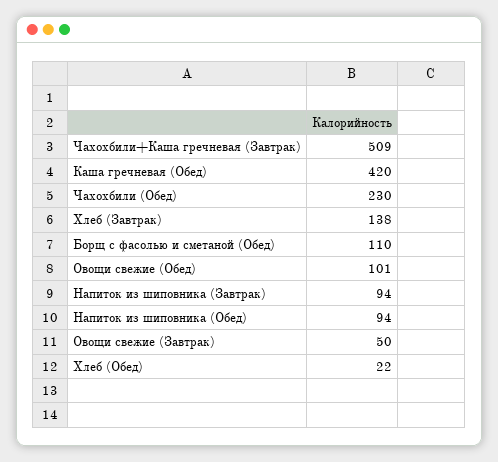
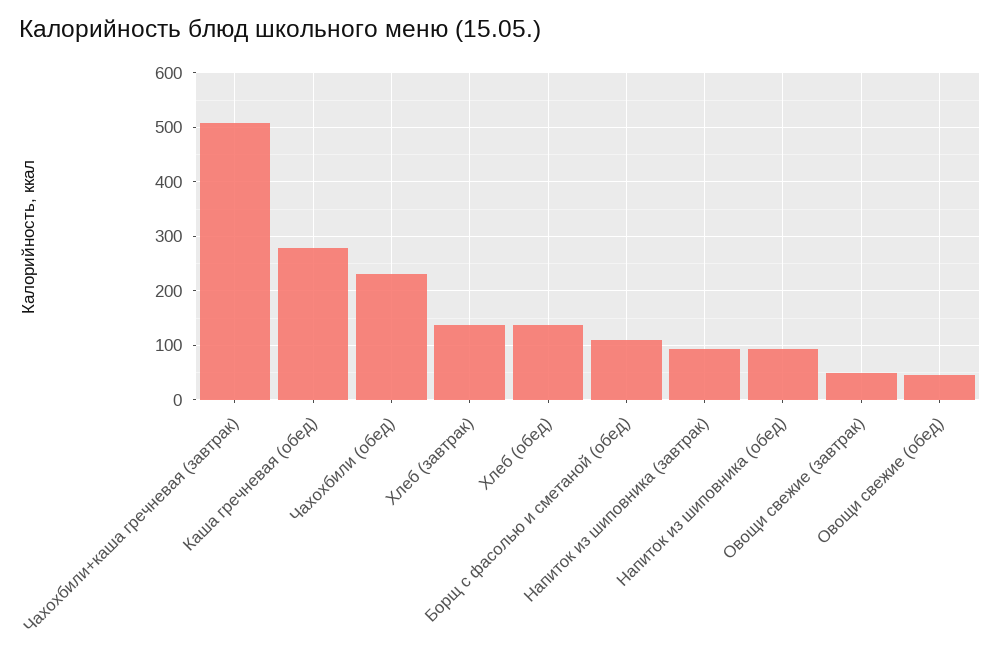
  {
    "Чахохбили+Каша гречневая (Завтрак)": 509,
-   "Каша гречневая (Обед)": 420,
+   "Каша гречневая (Обед)": 280,
    "Чахохбили (Обед)": 230,
    "Хлеб (Завтрак)": 138,
    "Борщ с фасолью и сметаной (Обед)": 110,
-   "Овощи свежие (Обед)": 101,
+   "Овощи свежие (Обед)": 40,
    "Напиток из шиповника (Завтрак)": 94,
    "Напиток из шиповника (Обед)": 94,
    "Овощи свежие (Завтрак)": 50,
-   "Хлеб (Обед)": 22
+   "Хлеб (Обед)": 140
  }

